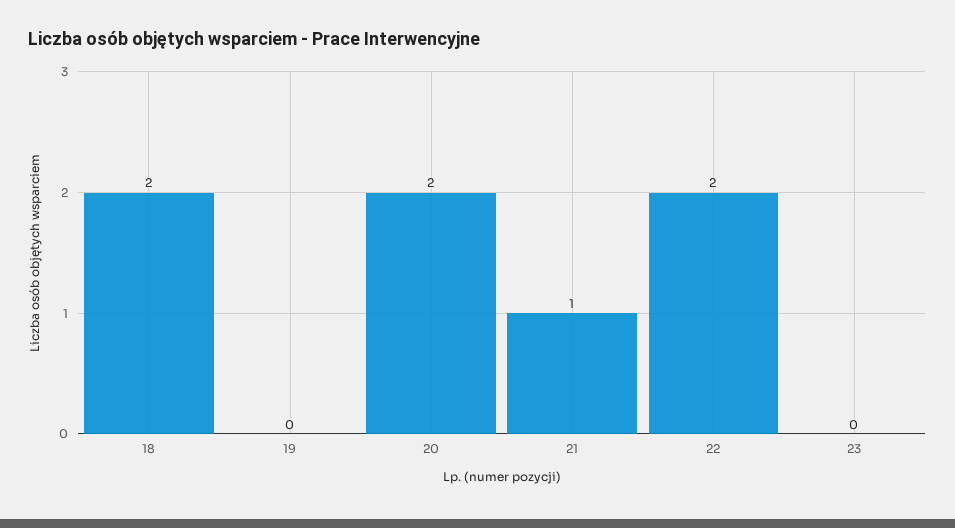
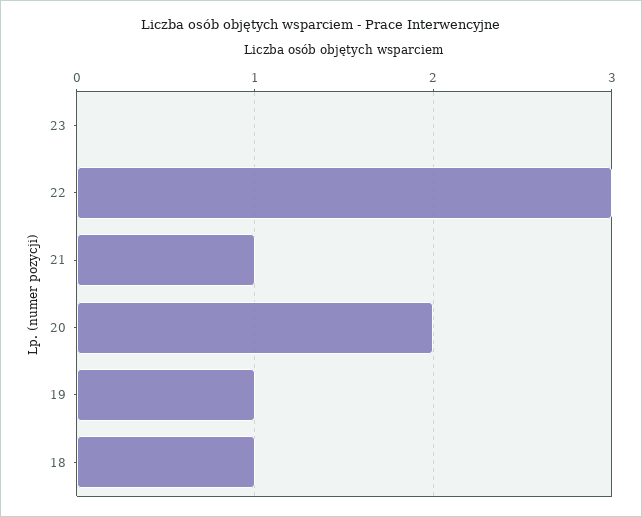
  {
-   "18": 2,
+   "18": 1,
-   "19": 0,
+   "19": 1,
    "20": 2,
    "21": 1,
-   "22": 2,
+   "22": 3,
    "23": 0
  }

